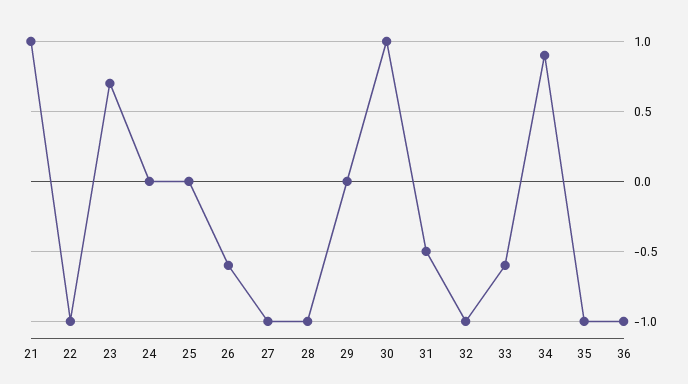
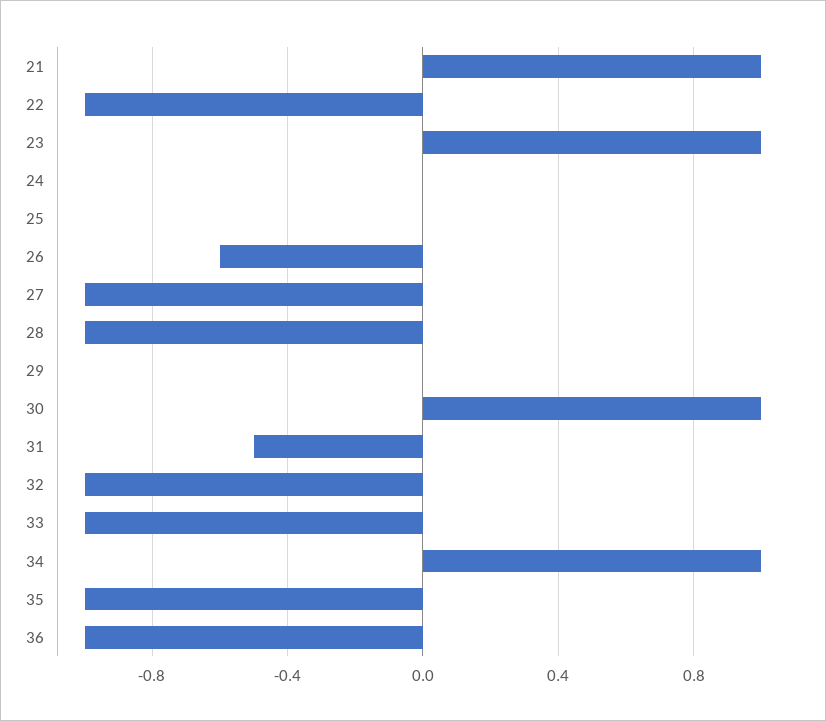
  {
    "21": 1,
    "22": -1,
-   "23": 0.7,
+   "23": 1,
    "24": 0,
    "25": 0,
    "26": -0.6,
    "27": -1,
    "28": -1,
    "29": 0,
    "30": 1,
    "31": -0.5,
    "32": -1,
-   "33": -0.6,
+   "33": -1,
-   "34": 0.9,
+   "34": 1,
    "35": -1,
    "36": -1
  }

